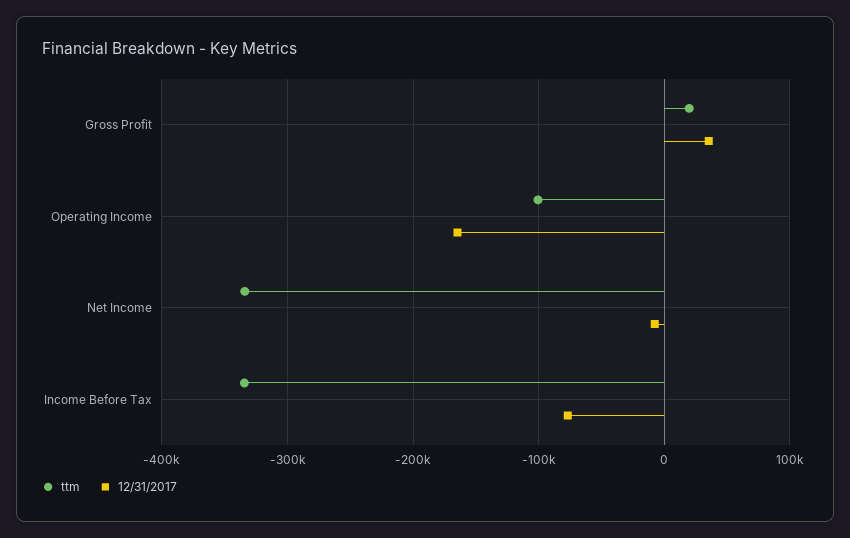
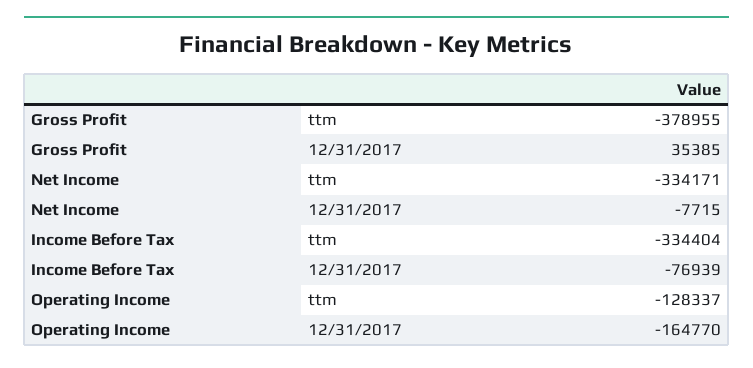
  {
    "ttm": {
-     "Gross Profit": 20000,
+     "Gross Profit": -378955,
-     "Operating Income": -100000,
+     "Operating Income": -128337,
      "Net Income": -334171,
      "Income Before Tax": -334404
    },
    "12/31/2017": {
      "Gross Profit": 35385,
      "Operating Income": -164770,
      "Net Income": -7715,
      "Income Before Tax": -76939
    }
  }

